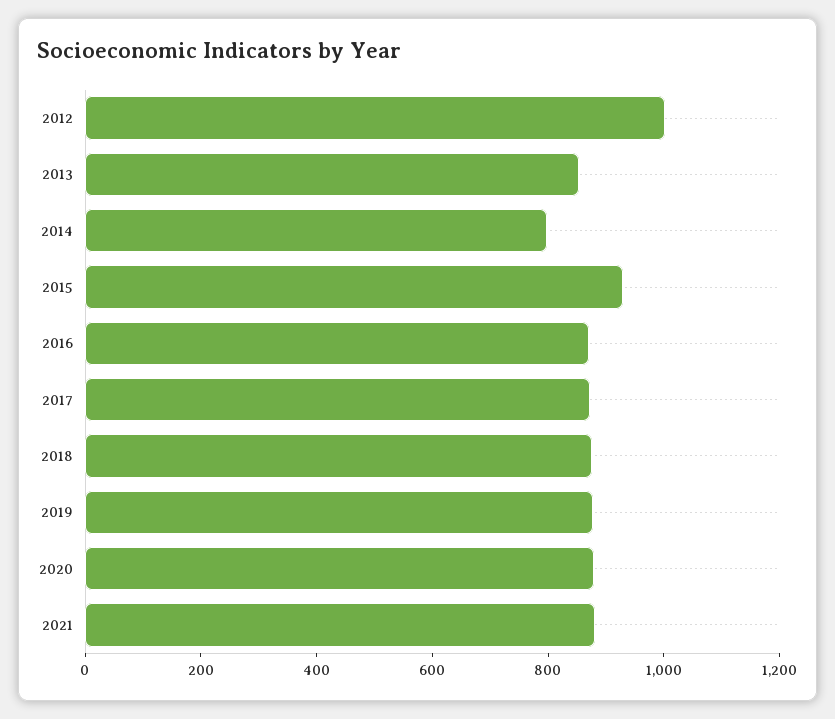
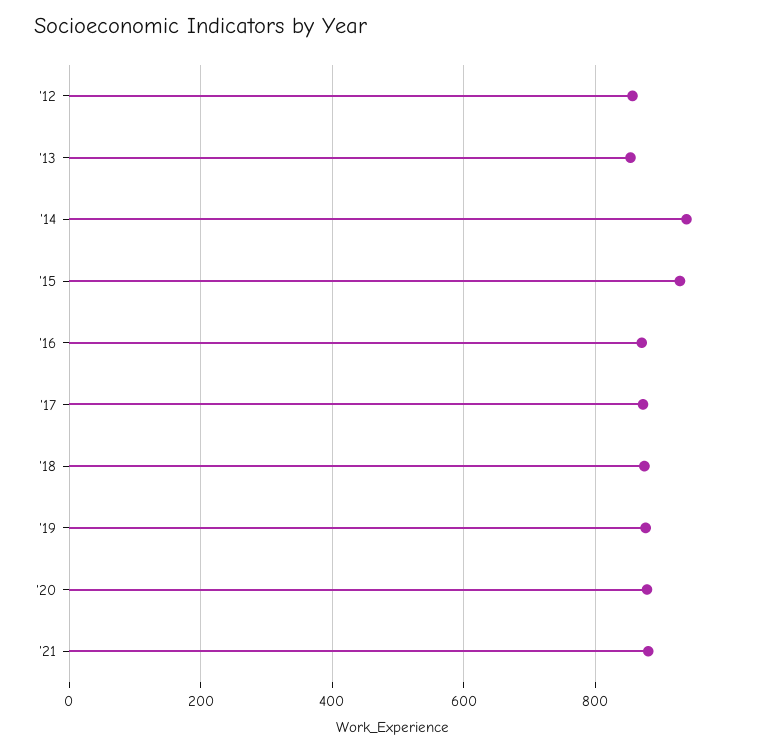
  {
-   "2012": 1000,
+   "2012": 860,
    "2013": 860,
-   "2014": 800,
+   "2014": 940,
    "2015": 920,
    "2016": 880,
    "2017": 880,
    "2018": 880,
    "2019": 880,
    "2020": 880,
    "2021": 880
  }

